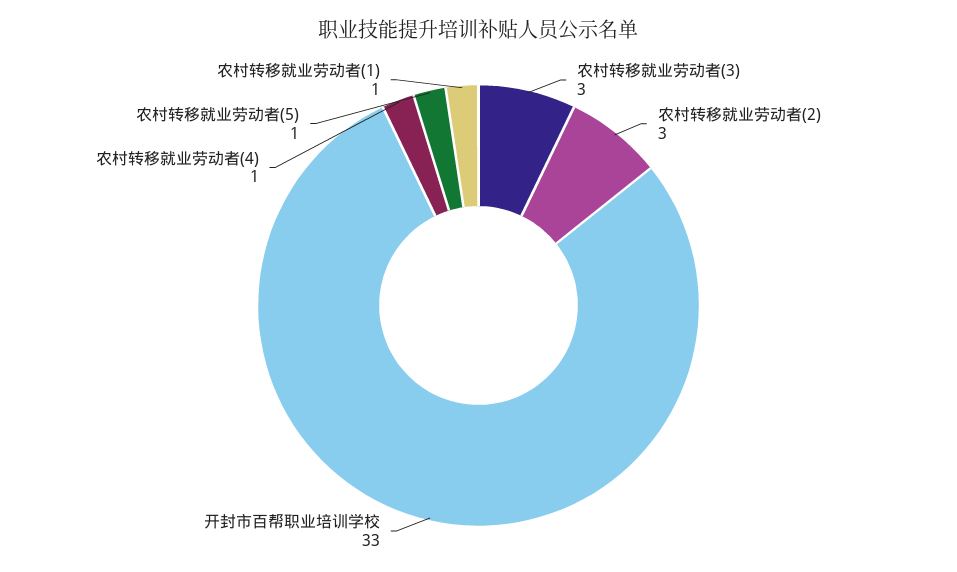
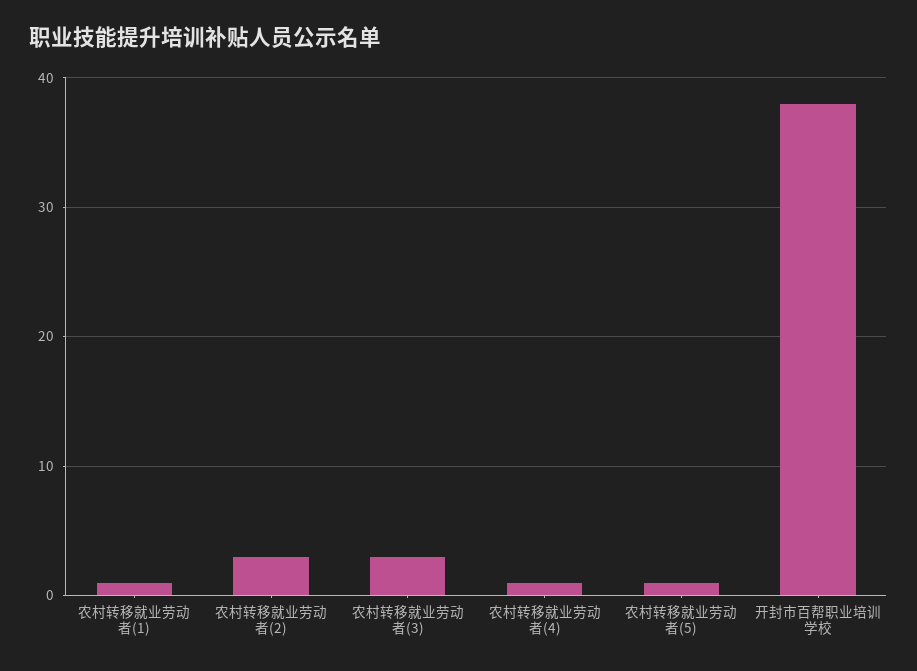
  {
    "农村转移就业劳动者(3)": 3,
    "农村转移就业劳动者(2)": 3,
-   "开封市百帮职业培训学校": 33,
+   "开封市百帮职业培训学校": 38,
    "农村转移就业劳动者(4)": 1,
    "农村转移就业劳动者(5)": 1,
    "农村转移就业劳动者(1)": 1
  }

